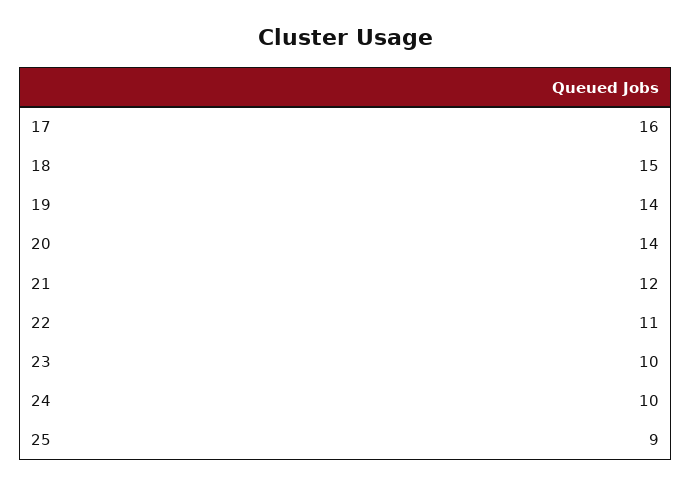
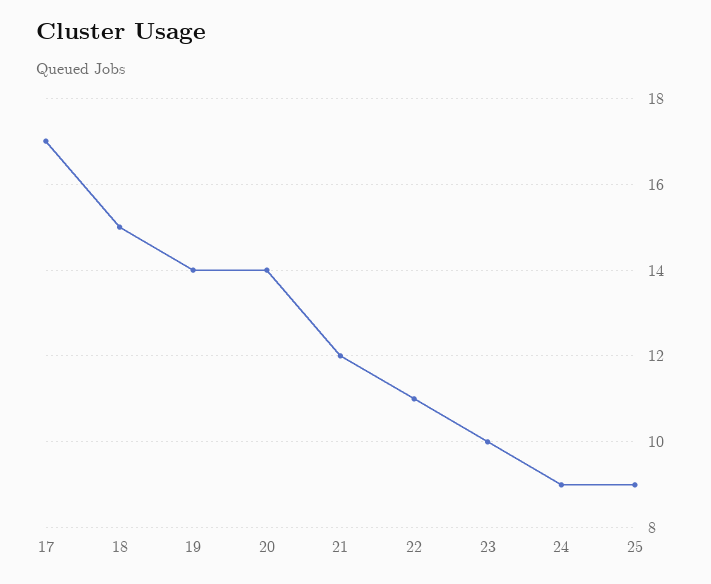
  {
-   "17": 16,
+   "17": 17,
    "18": 15,
    "19": 14,
    "20": 14,
    "21": 12,
    "22": 11,
    "23": 10,
-   "24": 10,
+   "24": 9,
    "25": 9
  }

